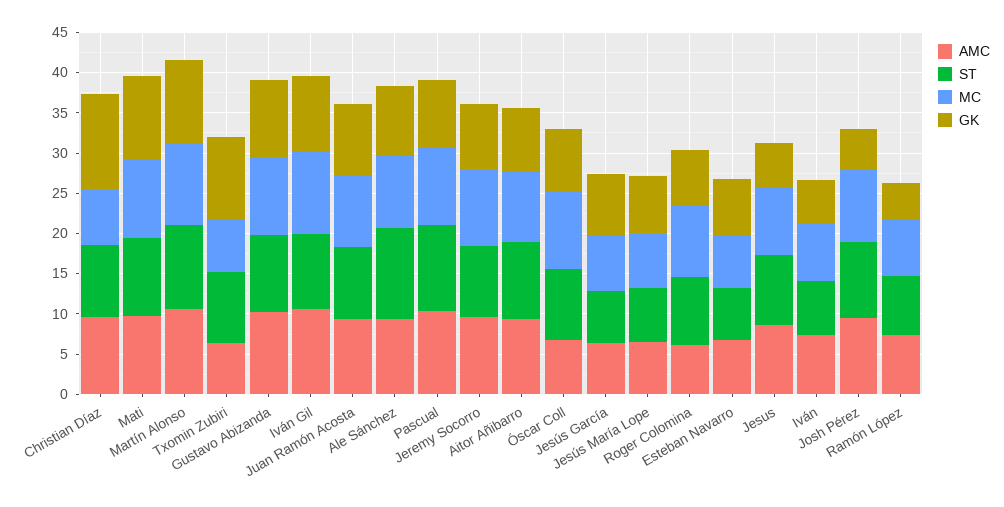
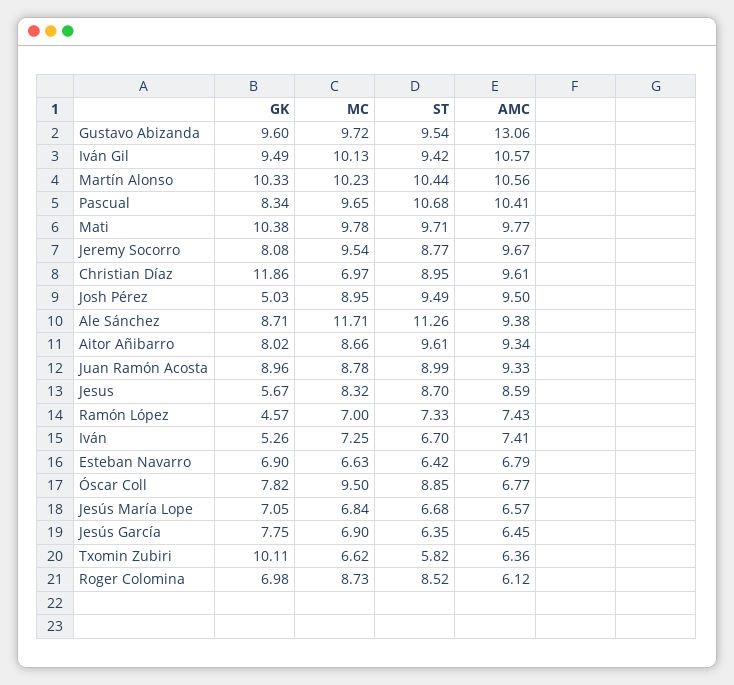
  {
    "AMC": {
      "Christian Díaz": 9.61,
      "Mati": 9.77,
      "Martín Alonso": 10.56,
      "Txomin Zubiri": 6.36,
-     "Gustavo Abizanda": 10,
+     "Gustavo Abizanda": 13.06,
      "Iván Gil": 10.57,
      "Juan Ramón Acosta": 9.33,
      "Ale Sánchez": 9.38,
      "Pascual": 10.41,
      "Jeremy Socorro": 9.67,
      "Aitor Añibarro": 9.34,
      "Óscar Coll": 6.77,
      "Jesús García": 6.45,
      "Jesús María Lope": 6.57,
      "Roger Colomina": 6.12,
      "Esteban Navarro": 6.79,
      "Jesus": 8.59,
      "Iván": 7.41,
      "Josh Pérez": 9.5,
      "Ramón López": 7.43
    },
    "ST": {
      "Christian Díaz": 8.95,
      "Mati": 9.71,
      "Martín Alonso": 10.44,
-     "Txomin Zubiri": 9,
+     "Txomin Zubiri": 5.82,
      "Gustavo Abizanda": 9.54,
      "Iván Gil": 9.42,
      "Juan Ramón Acosta": 8.99,
      "Ale Sánchez": 11.26,
      "Pascual": 10.68,
      "Jeremy Socorro": 8.77,
      "Aitor Añibarro": 9.61,
      "Óscar Coll": 8.85,
      "Jesús García": 6.35,
      "Jesús María Lope": 6.68,
      "Roger Colomina": 8.52,
      "Esteban Navarro": 6.42,
      "Jesus": 8.7,
      "Iván": 6.7,
      "Josh Pérez": 9.49,
      "Ramón López": 7.33
    },
    "MC": {
      "Christian Díaz": 6.97,
      "Mati": 9.78,
      "Martín Alonso": 10.23,
      "Txomin Zubiri": 6.62,
      "Gustavo Abizanda": 9.72,
      "Iván Gil": 10.13,
      "Juan Ramón Acosta": 8.78,
-     "Ale Sánchez": 9,
+     "Ale Sánchez": 11.71,
      "Pascual": 9.65,
      "Jeremy Socorro": 9.54,
      "Aitor Añibarro": 8.66,
      "Óscar Coll": 9.5,
      "Jesús García": 6.9,
      "Jesús María Lope": 6.84,
      "Roger Colomina": 8.73,
      "Esteban Navarro": 6.63,
      "Jesus": 8.32,
      "Iván": 7.25,
      "Josh Pérez": 8.95,
      "Ramón López": 7
    },
    "GK": {
      "Christian Díaz": 11.86,
      "Mati": 10.38,
      "Martín Alonso": 10.33,
      "Txomin Zubiri": 10.11,
      "Gustavo Abizanda": 9.6,
      "Iván Gil": 9.49,
      "Juan Ramón Acosta": 8.96,
      "Ale Sánchez": 8.71,
      "Pascual": 8.34,
      "Jeremy Socorro": 8.08,
      "Aitor Añibarro": 8.02,
      "Óscar Coll": 7.82,
      "Jesús García": 7.75,
      "Jesús María Lope": 7.05,
      "Roger Colomina": 6.98,
      "Esteban Navarro": 6.9,
      "Jesus": 5.67,
      "Iván": 5.26,
      "Josh Pérez": 5.03,
      "Ramón López": 4.57
    }
  }

